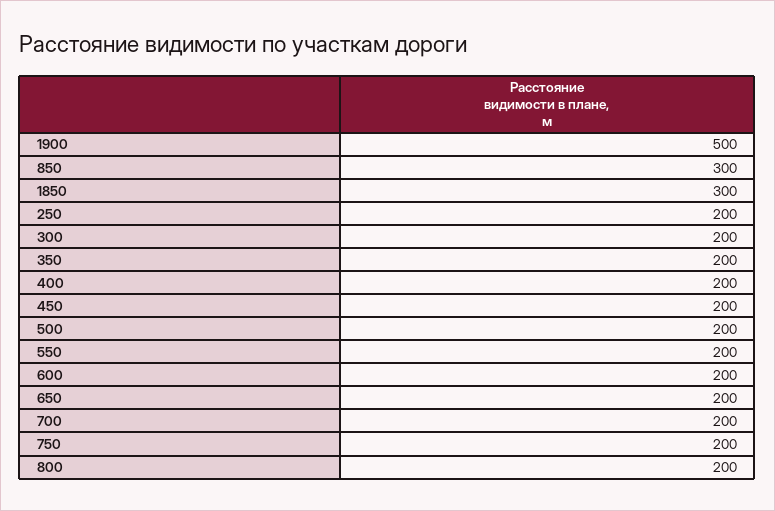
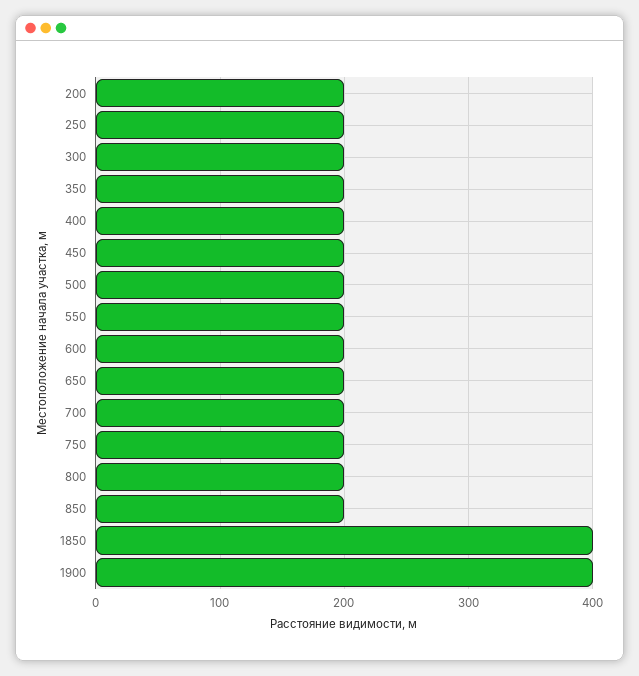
  {
-   "1900": 500,
+   "1900": 400,
-   "850": 300,
+   "850": 200,
-   "1850": 300,
+   "1850": 400,
    "250": 200,
    "300": 200,
    "350": 200,
    "400": 200,
    "450": 200,
    "500": 200,
    "550": 200,
    "600": 200,
    "650": 200,
    "700": 200,
    "750": 200,
-   "800": 200
+   "800": 200,
+   "200": 200
  }

